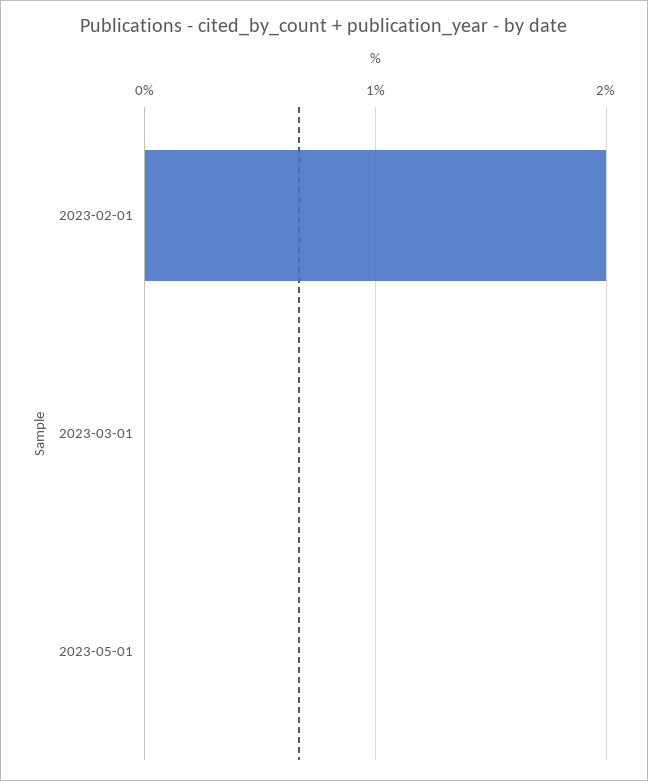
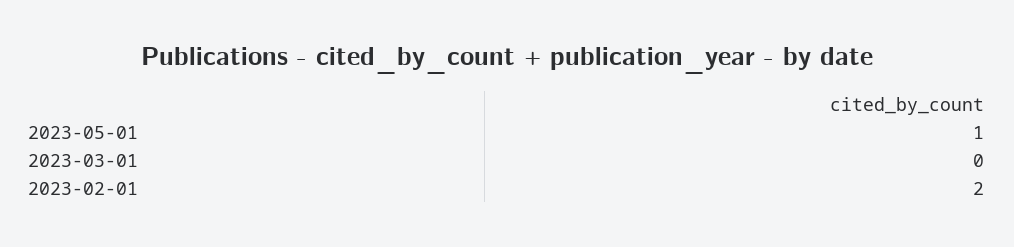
  {
    "2023-02-01": 2,
    "2023-03-01": 0,
-   "2023-05-01": 0
+   "2023-05-01": 1
  }

